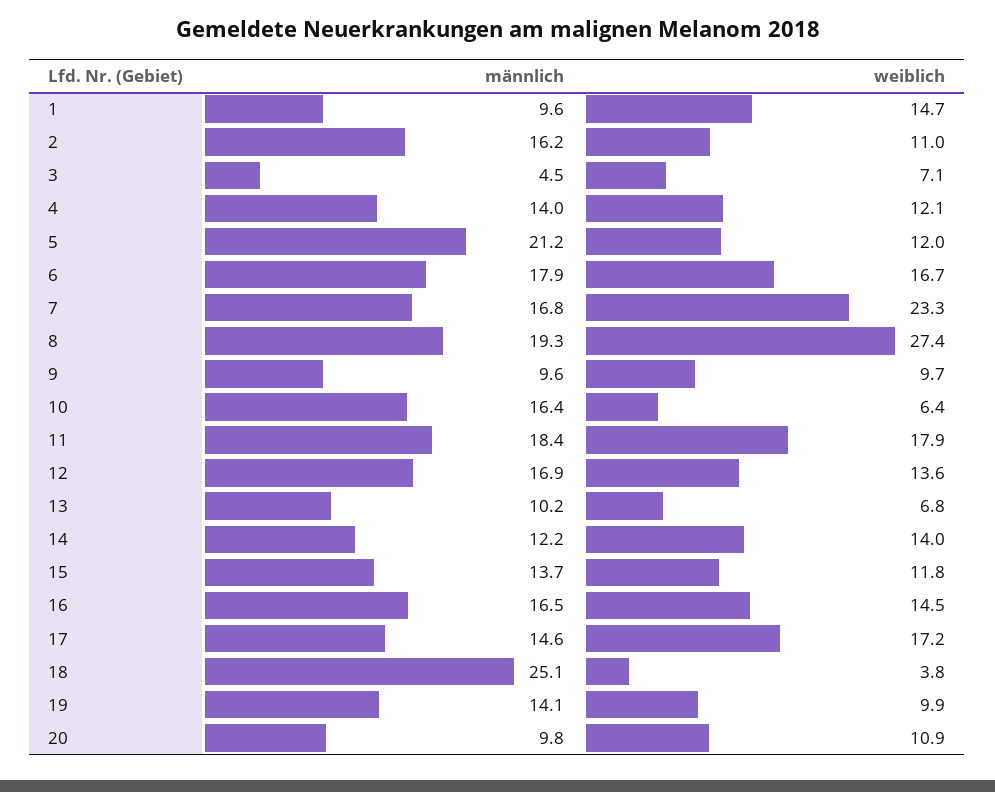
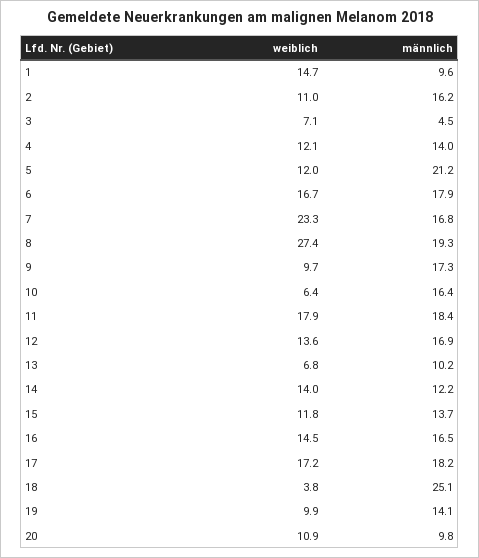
  {
    "männlich": {
      "1": 9.6,
      "2": 16.2,
      "3": 4.5,
      "4": 14,
      "5": 21.2,
      "6": 17.9,
      "7": 16.8,
      "8": 19.3,
-     "9": 9.6,
+     "9": 17.3,
      "10": 16.4,
      "11": 18.4,
      "12": 16.9,
      "13": 10.2,
      "14": 12.2,
      "15": 13.7,
      "16": 16.5,
-     "17": 14.6,
+     "17": 18.2,
      "18": 25.1,
      "19": 14.1,
      "20": 9.8
    },
    "weiblich": {
      "1": 14.7,
      "2": 11,
      "3": 7.1,
      "4": 12.1,
      "5": 12,
      "6": 16.7,
      "7": 23.3,
      "8": 27.4,
      "9": 9.7,
      "10": 6.4,
      "11": 17.9,
      "12": 13.6,
      "13": 6.8,
      "14": 14,
      "15": 11.8,
      "16": 14.5,
      "17": 17.2,
      "18": 3.8,
      "19": 9.9,
      "20": 10.9
    }
  }

